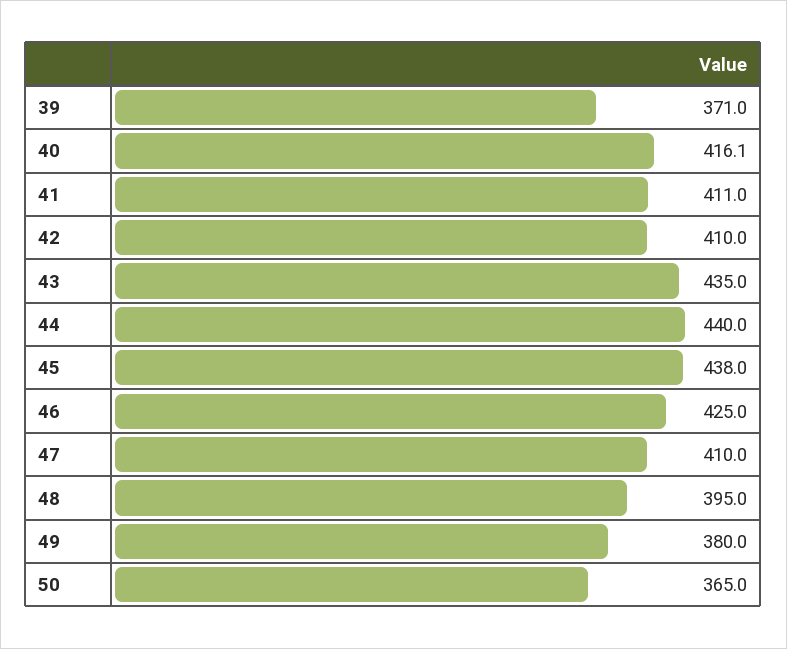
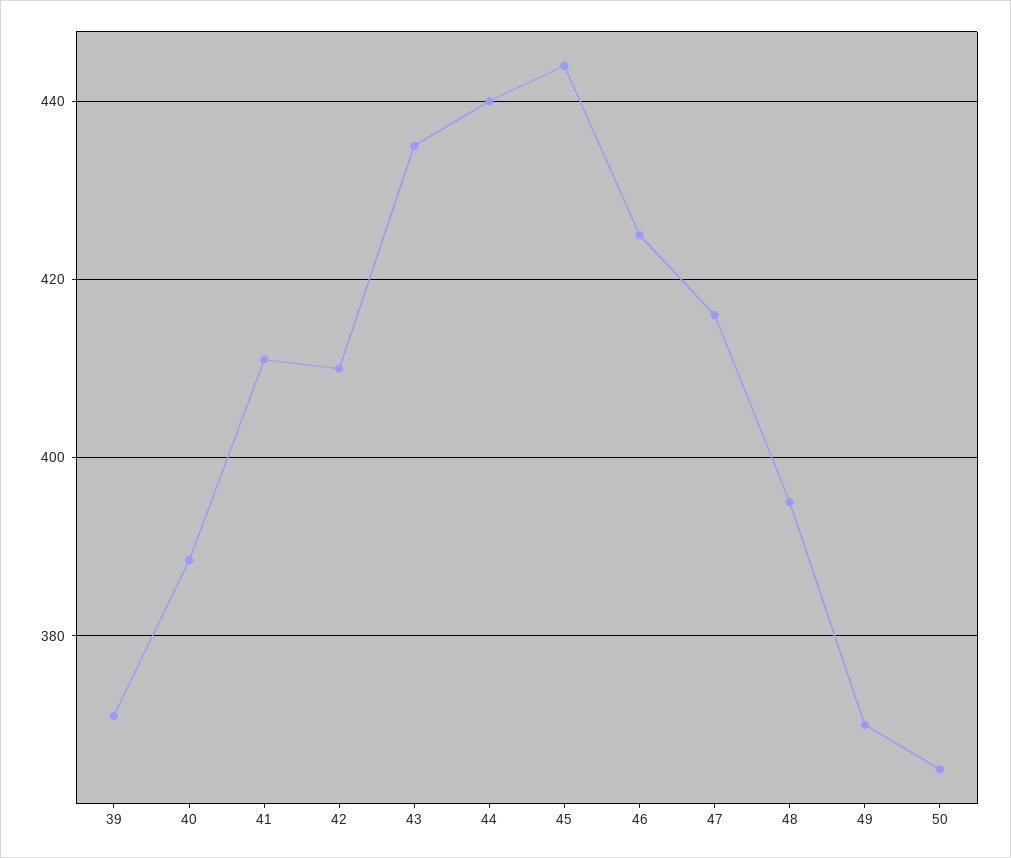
  {
    "39": 371,
-   "40": 416.1,
+   "40": 388,
    "41": 411,
    "42": 410,
    "43": 435,
    "44": 440,
-   "45": 438,
+   "45": 444,
    "46": 425,
-   "47": 410,
+   "47": 416,
    "48": 395,
-   "49": 380,
+   "49": 370,
    "50": 365
  }

